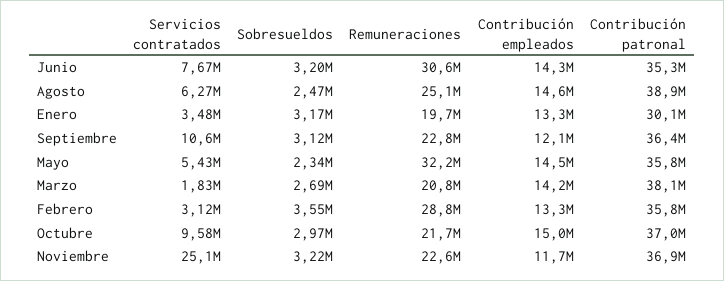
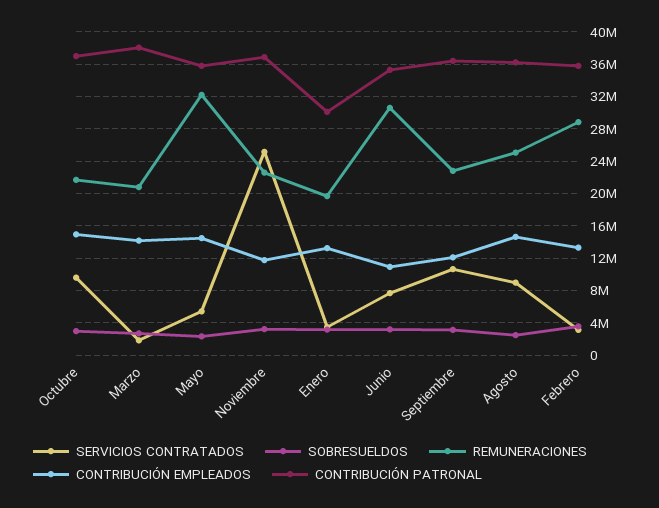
  {
    "Servicios contratados": {
      "Junio": 7670000,
-     "Agosto": 6270000,
+     "Agosto": 9000000,
      "Enero": 3480000,
      "Septiembre": 10600000,
      "Mayo": 5430000,
      "Marzo": 1830000,
      "Febrero": 3120000,
      "Octubre": 9580000,
      "Noviembre": 25100000
    },
    "Sobresueldos": {
      "Junio": 3200000,
      "Agosto": 2470000,
      "Enero": 3170000,
      "Septiembre": 3120000,
      "Mayo": 2340000,
      "Marzo": 2690000,
      "Febrero": 3550000,
      "Octubre": 2970000,
      "Noviembre": 3220000
    },
    "Remuneraciones": {
      "Junio": 30600000,
      "Agosto": 25100000,
      "Enero": 19700000,
      "Septiembre": 22800000,
      "Mayo": 32200000,
      "Marzo": 20800000,
      "Febrero": 28800000,
      "Octubre": 21700000,
      "Noviembre": 22600000
    },
    "Contribución empleados": {
-     "Junio": 14300000,
+     "Junio": 11000000,
      "Agosto": 14600000,
      "Enero": 13300000,
      "Septiembre": 12100000,
      "Mayo": 14500000,
      "Marzo": 14200000,
      "Febrero": 13300000,
      "Octubre": 15000000,
      "Noviembre": 11700000
    },
    "Contribución patronal": {
      "Junio": 35300000,
-     "Agosto": 38900000,
+     "Agosto": 36000000,
      "Enero": 30100000,
      "Septiembre": 36400000,
      "Mayo": 35800000,
      "Marzo": 38100000,
      "Febrero": 35800000,
      "Octubre": 37000000,
      "Noviembre": 36900000
    }
  }

